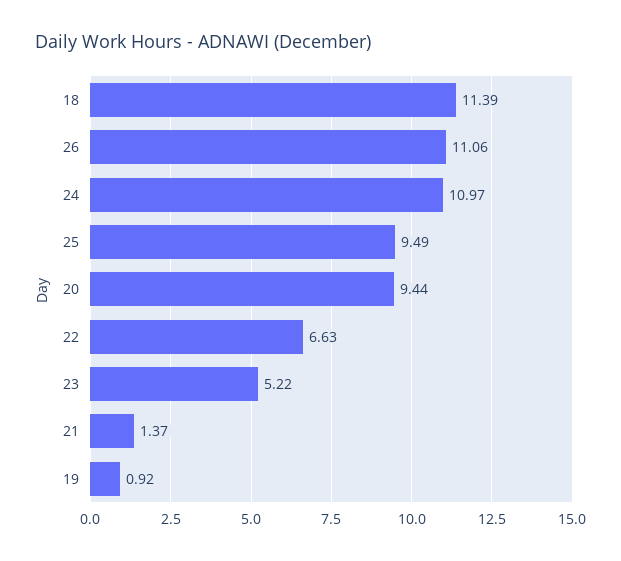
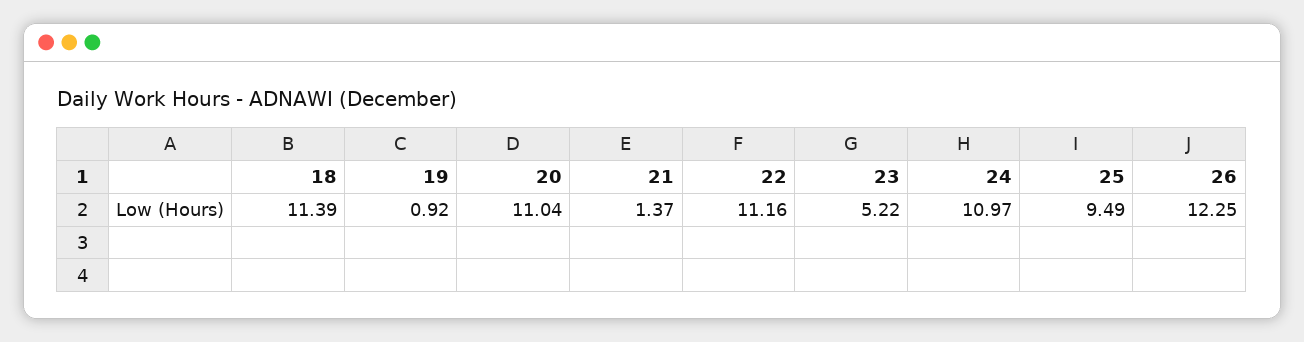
  {
    "18": 11.39,
-   "26": 11.06,
+   "26": 12.25,
    "24": 10.97,
    "25": 9.49,
-   "20": 9.44,
+   "20": 11.04,
-   "22": 6.63,
+   "22": 11.16,
    "23": 5.22,
    "21": 1.37,
    "19": 0.92
  }

